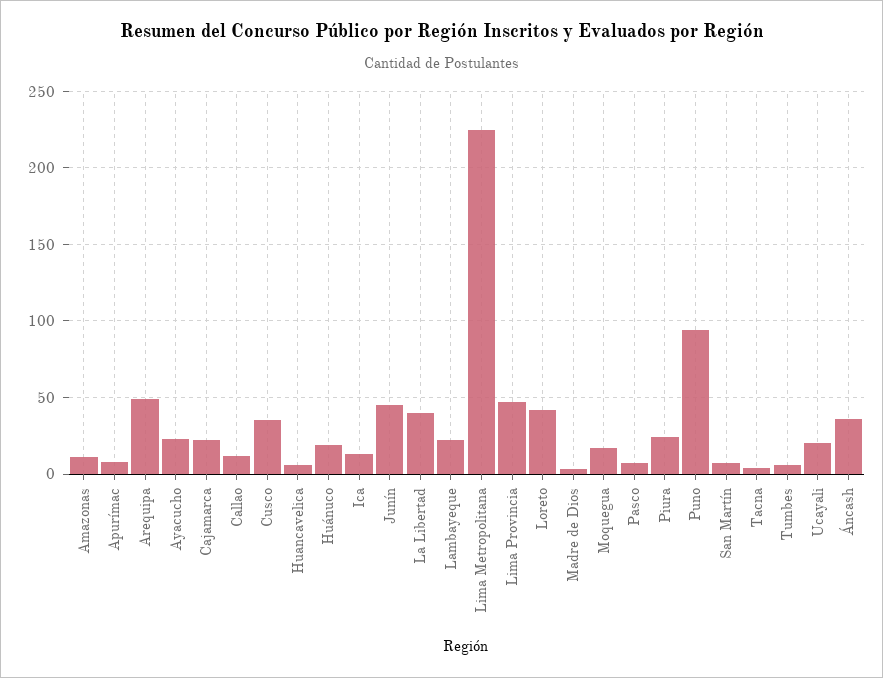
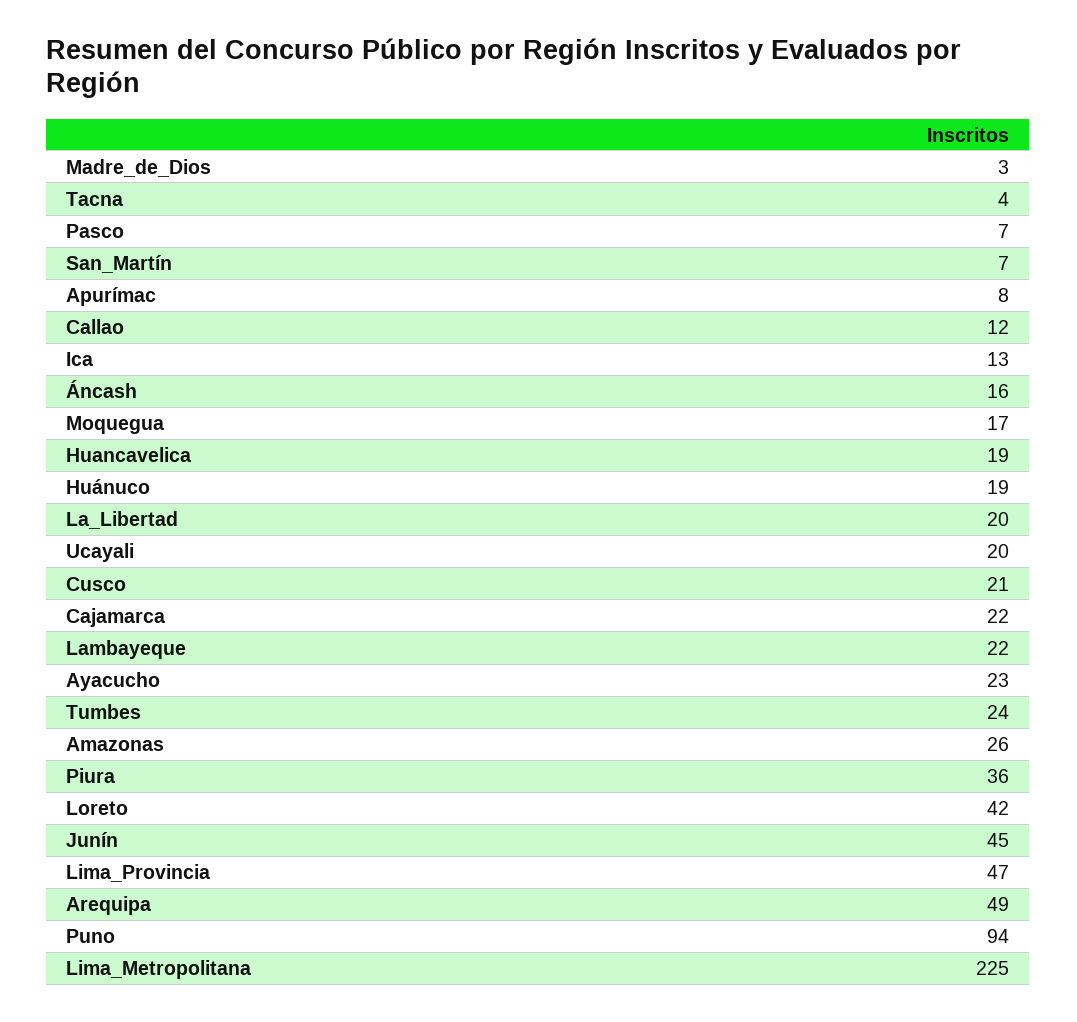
  {
-   "Amazonas": 10,
+   "Amazonas": 26,
    "Apurímac": 8,
    "Arequipa": 49,
    "Ayacucho": 23,
    "Cajamarca": 22,
    "Callao": 12,
-   "Cusco": 35,
+   "Cusco": 21,
-   "Huancavelica": 5,
+   "Huancavelica": 19,
    "Huánuco": 19,
    "Ica": 13,
    "Junín": 45,
-   "La Libertad": 40,
+   "La Libertad": 20,
    "Lambayeque": 22,
    "Lima Metropolitana": 225,
    "Lima Provincia": 47,
    "Loreto": 42,
    "Madre de Dios": 3,
    "Moquegua": 17,
    "Pasco": 7,
-   "Piura": 25,
+   "Piura": 36,
    "Puno": 94,
    "San Martín": 7,
    "Tacna": 4,
-   "Tumbes": 5,
+   "Tumbes": 24,
    "Ucayali": 20,
-   "Áncash": 35
+   "Áncash": 16
  }

